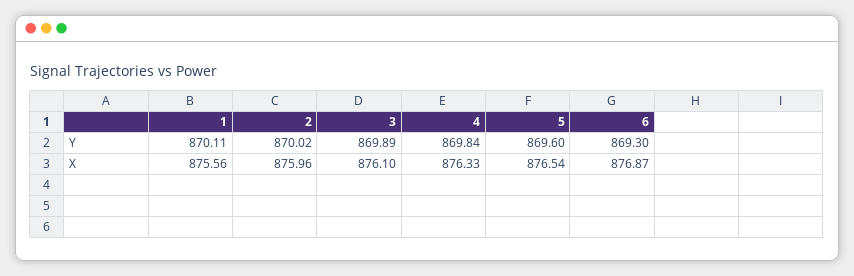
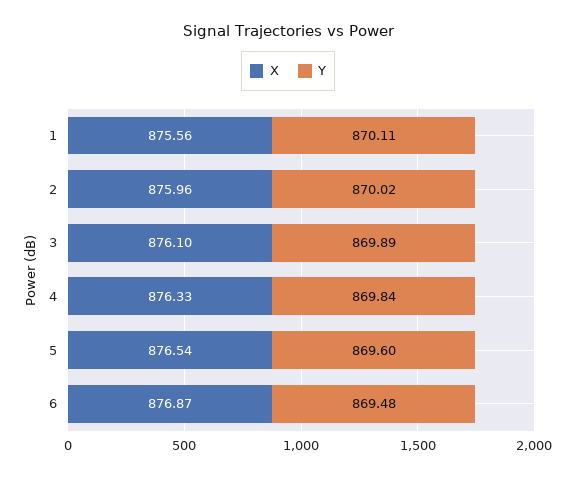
  {
    "Y": {
      "1": 870.11,
      "2": 870.02,
      "3": 869.89,
      "4": 869.84,
      "5": 869.6,
-     "6": 869.3
+     "6": 869.48
    },
    "X": {
      "1": 875.56,
      "2": 875.96,
      "3": 876.1,
      "4": 876.33,
      "5": 876.54,
      "6": 876.87
    }
  }

